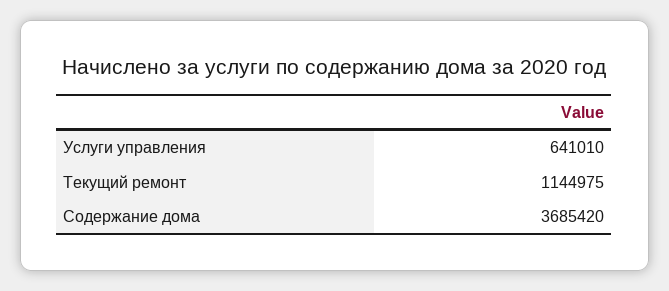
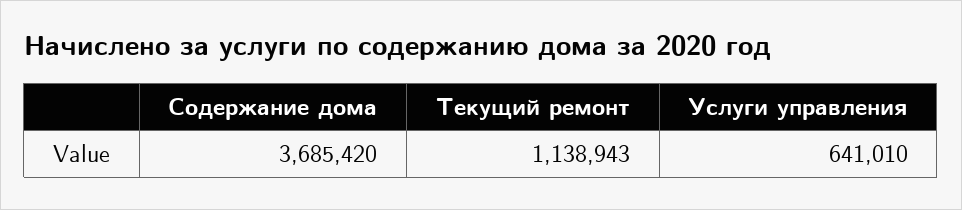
  {
    "Услуги управления": 641010,
-   "Текущий ремонт": 1144975,
+   "Текущий ремонт": 1138943,
    "Содержание дома": 3685420
  }

